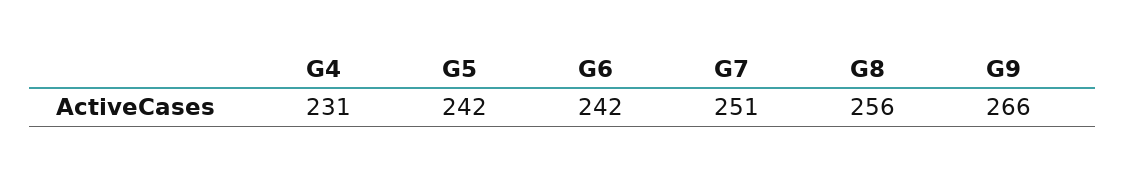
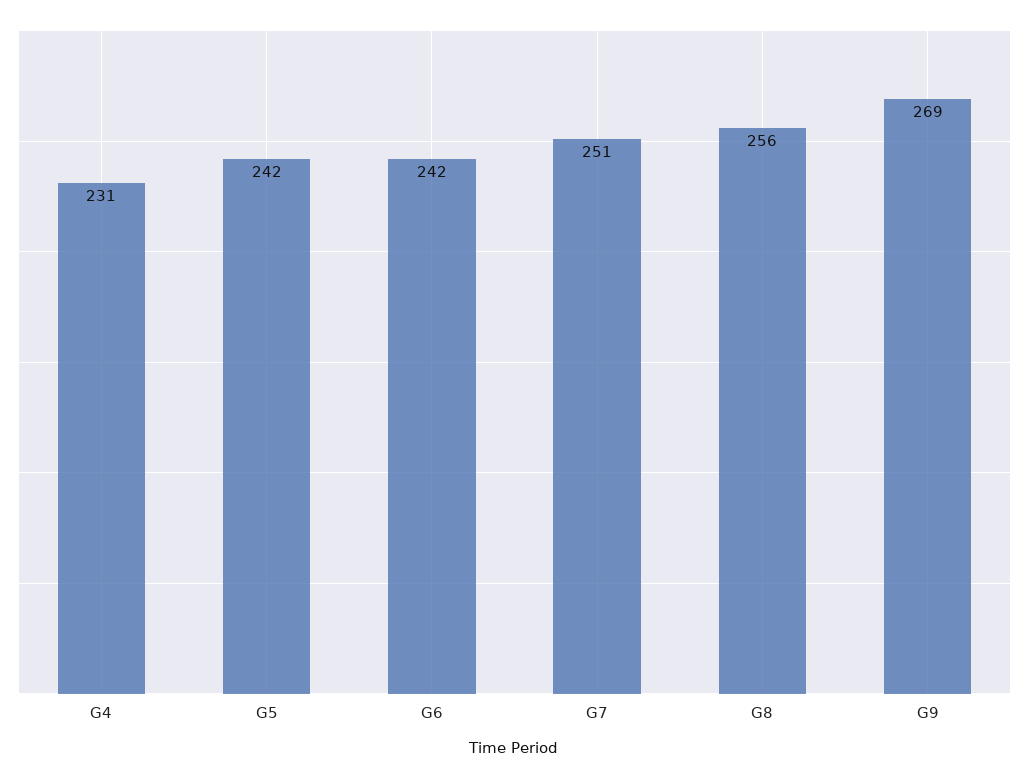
  {
    "G4": 231,
    "G5": 242,
    "G6": 242,
    "G7": 251,
    "G8": 256,
-   "G9": 266
+   "G9": 269
  }

